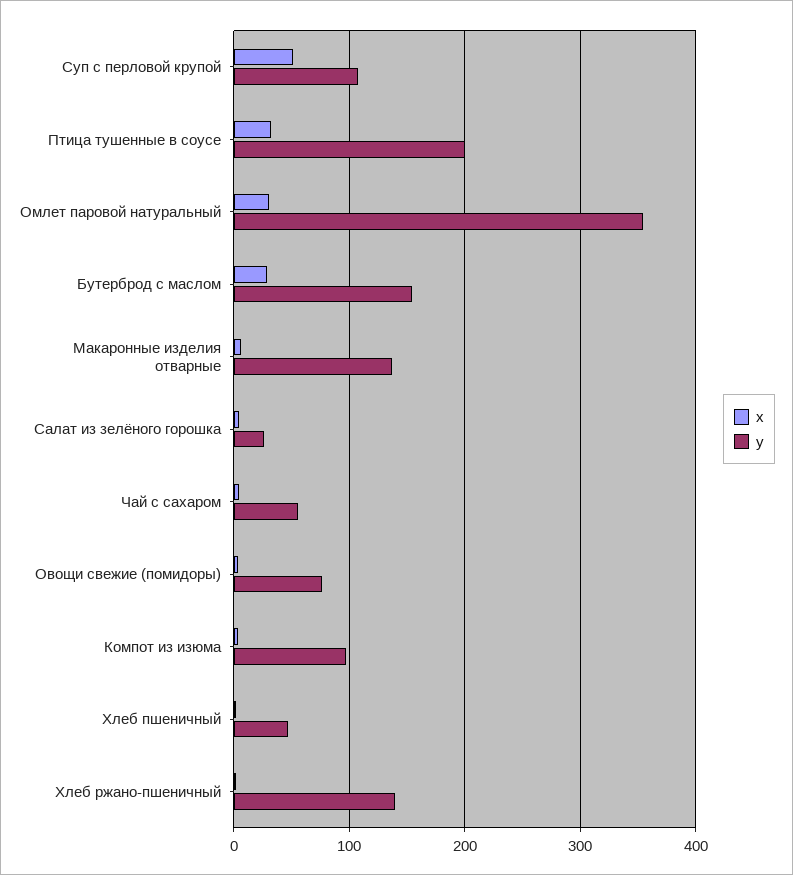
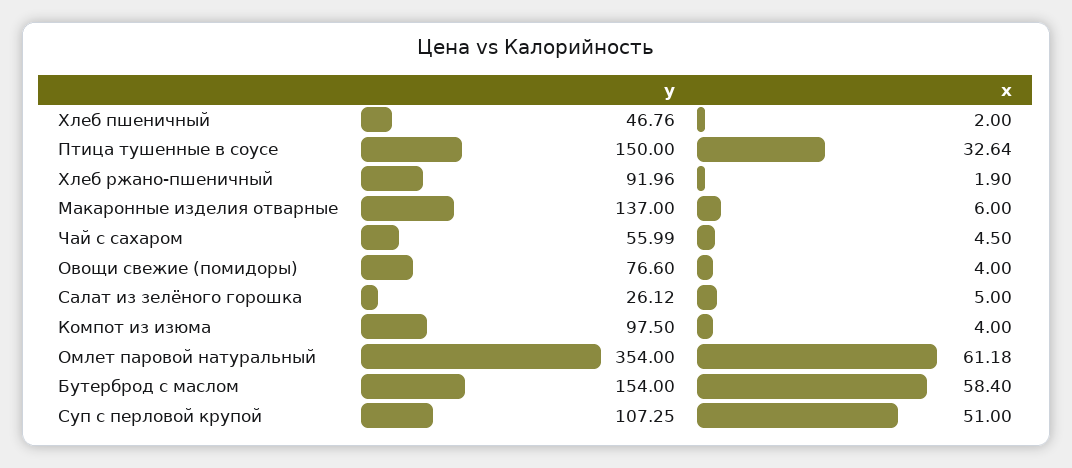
  {
    "x": {
      "Суп с перловой крупой": 51,
      "Птица тушенные в соусе": 32.64,
-     "Омлет паровой натуральный": 30,
+     "Омлет паровой натуральный": 61.18,
-     "Бутерброд с маслом": 30,
+     "Бутерброд с маслом": 58.4,
      "Макаронные изделия отварные": 6,
      "Салат из зелёного горошка": 5,
      "Чай с сахаром": 4.5,
      "Овощи свежие (помидоры)": 4,
      "Компот из изюма": 4,
      "Хлеб пшеничный": 2,
      "Хлеб ржано-пшеничный": 1.9
    },
    "y": {
      "Суп с перловой крупой": 107.25,
-     "Птица тушенные в соусе": 200,
+     "Птица тушенные в соусе": 150,
      "Омлет паровой натуральный": 354,
      "Бутерброд с маслом": 154,
      "Макаронные изделия отварные": 137,
      "Салат из зелёного горошка": 26.12,
      "Чай с сахаром": 55.99,
      "Овощи свежие (помидоры)": 76.6,
      "Компот из изюма": 97.5,
      "Хлеб пшеничный": 46.76,
-     "Хлеб ржано-пшеничный": 140
+     "Хлеб ржано-пшеничный": 91.96
    }
  }

